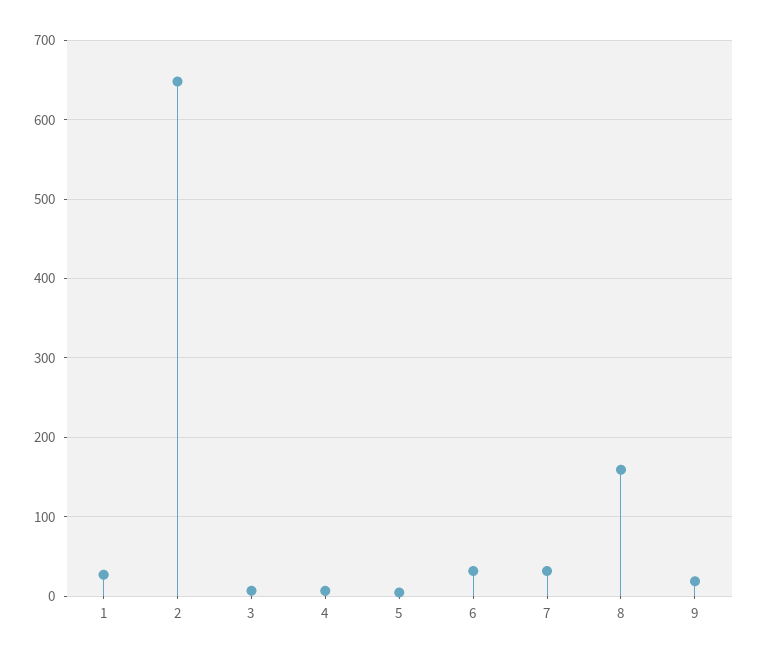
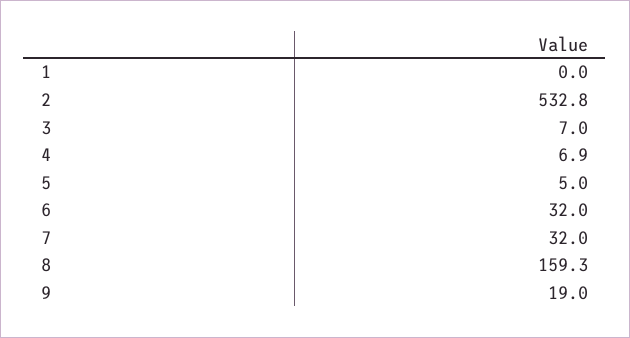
  {
-   "1": 30,
+   "1": 0,
-   "2": 650,
+   "2": 532.8,
    "3": 7,
    "4": 6.9,
    "5": 5,
    "6": 32,
    "7": 32,
    "8": 159.3,
    "9": 19
  }

